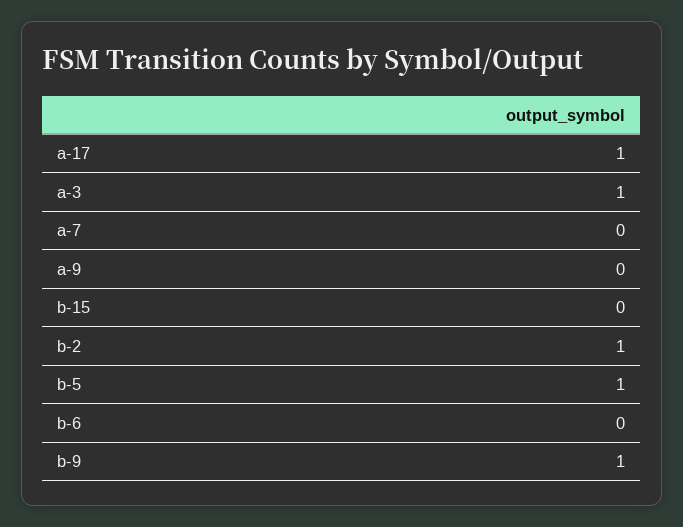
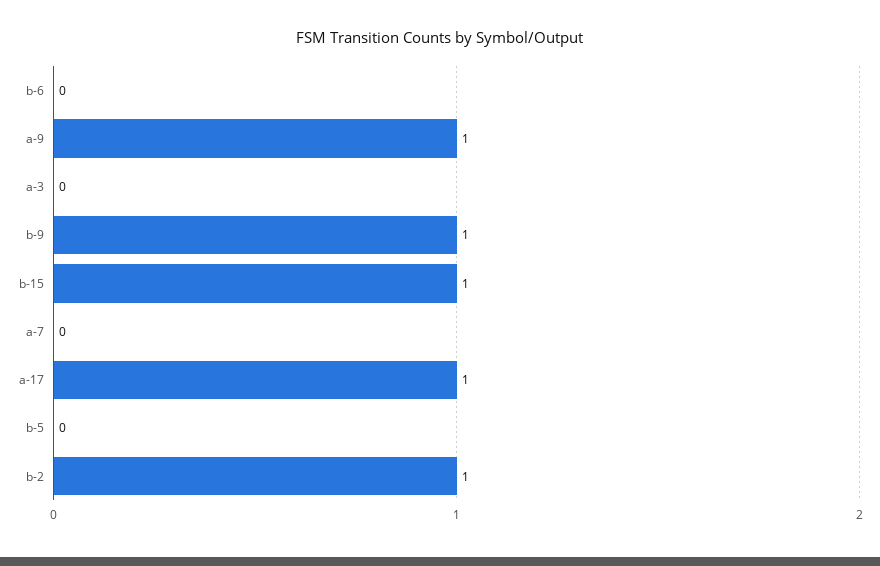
  {
    "a-17": 1,
-   "a-3": 1,
+   "a-3": 0,
    "a-7": 0,
-   "a-9": 0,
+   "a-9": 1,
-   "b-15": 0,
+   "b-15": 1,
    "b-2": 1,
-   "b-5": 1,
+   "b-5": 0,
    "b-6": 0,
    "b-9": 1
  }

